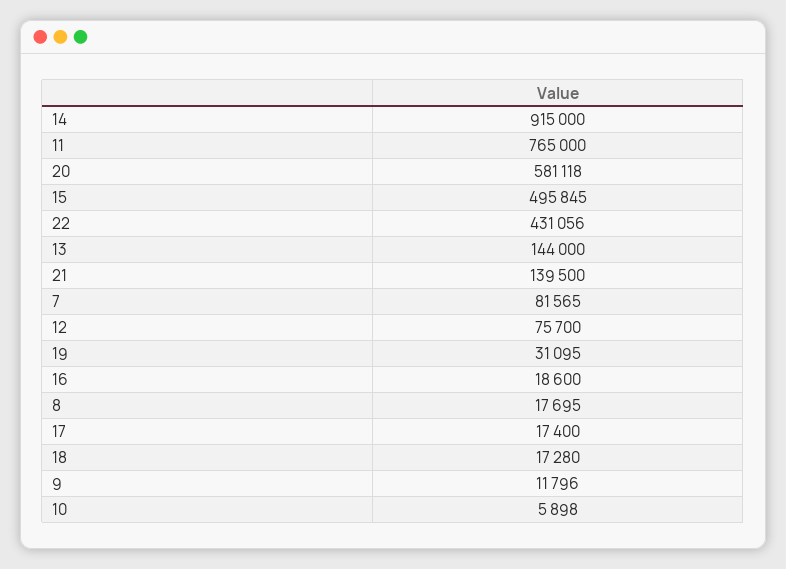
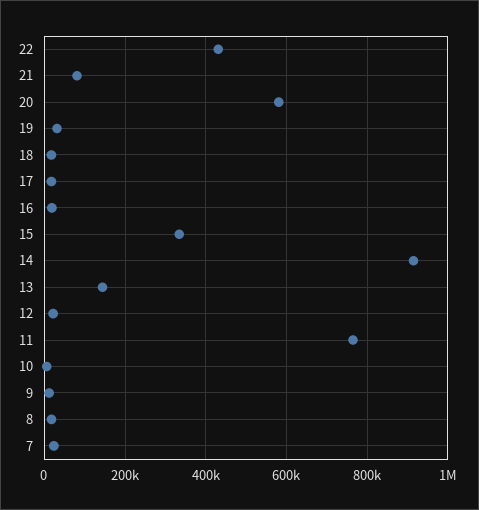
  {
    "14": 915000,
    "11": 765000,
    "20": 581118,
-   "15": 495845,
+   "15": 340000,
    "22": 431056,
    "13": 144000,
-   "21": 139500,
+   "21": 80000,
-   "7": 81565,
+   "7": 20000,
-   "12": 75700,
+   "12": 20000,
    "19": 31095,
    "16": 18600,
    "8": 17695,
    "17": 17400,
    "18": 17280,
    "9": 11796,
    "10": 5898
  }

